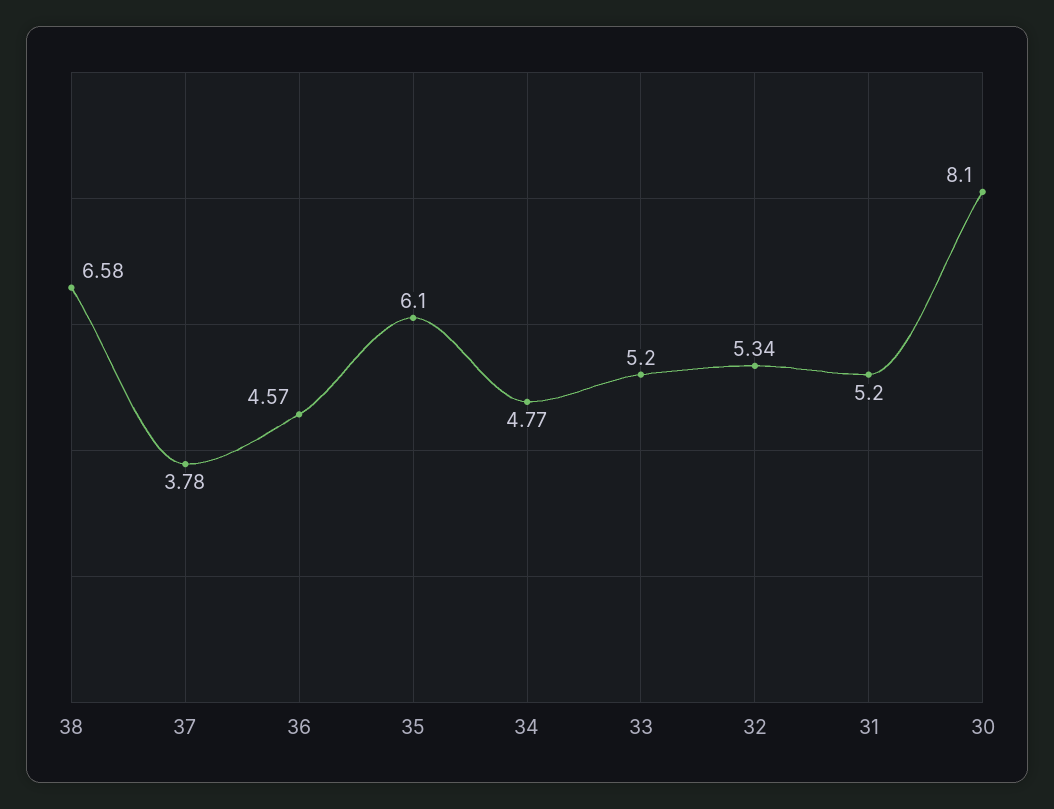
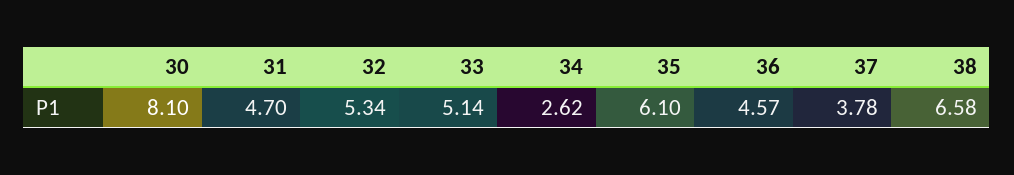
  {
    "38": 6.58,
    "37": 3.78,
    "36": 4.57,
    "35": 6.1,
-   "34": 4.77,
+   "34": 2.62,
-   "33": 5.2,
+   "33": 5.14,
    "32": 5.34,
-   "31": 5.2,
+   "31": 4.7,
    "30": 8.1
  }

